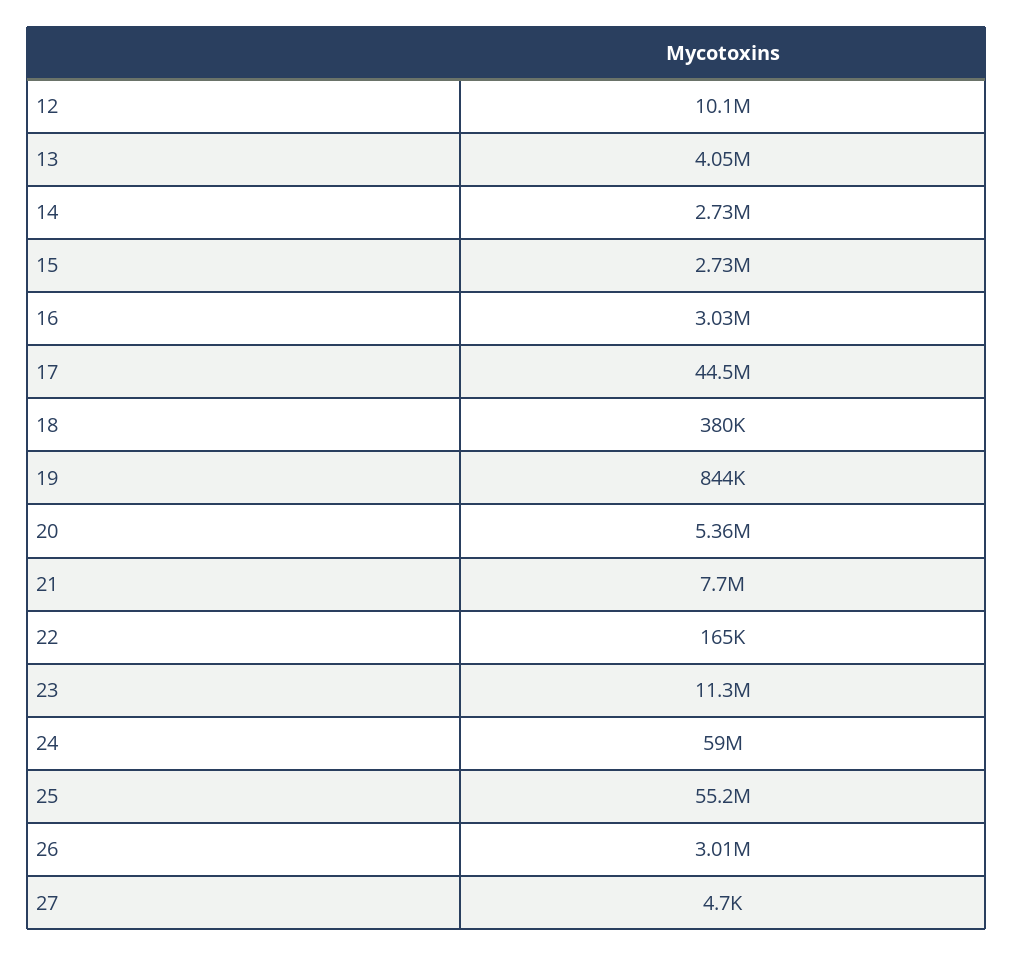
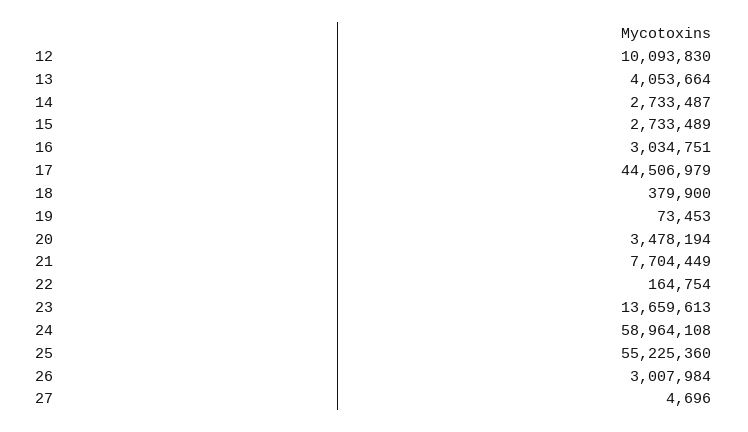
  {
    "12": 10093830,
    "13": 4053664,
    "14": 2733487,
    "15": 2733489,
    "16": 3034751,
    "17": 44506979,
    "18": 379900,
-   "19": 844000,
+   "19": 73453,
-   "20": 5360000,
+   "20": 3478194,
    "21": 7704449,
    "22": 164754,
-   "23": 11300000,
+   "23": 13659613,
    "24": 58964108,
    "25": 55225360,
    "26": 3007984,
    "27": 4696
  }

